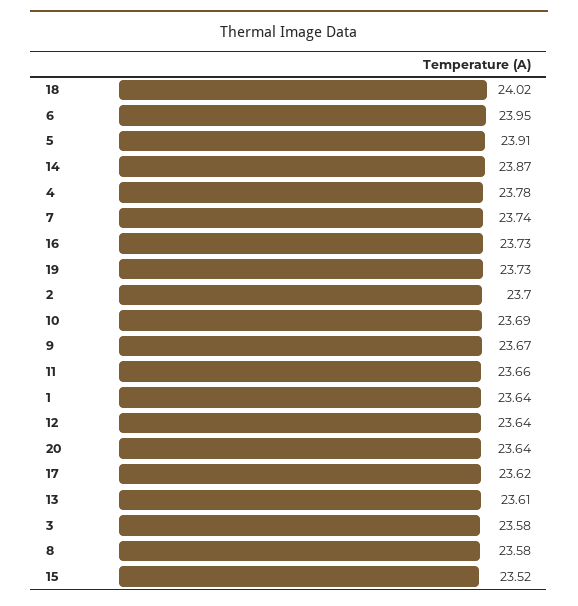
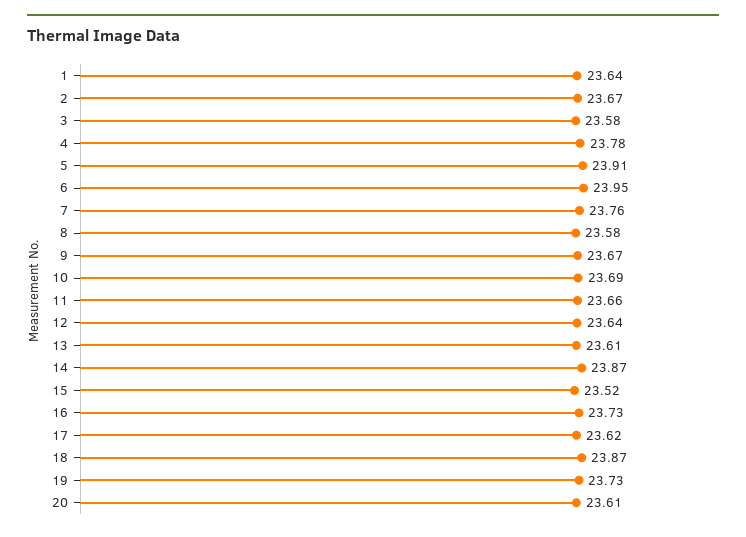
  {
-   "18": 24.02,
+   "18": 23.87,
    "6": 23.95,
    "5": 23.91,
    "14": 23.87,
    "4": 23.78,
-   "7": 23.74,
+   "7": 23.76,
    "16": 23.73,
    "19": 23.73,
-   "2": 23.7,
+   "2": 23.67,
    "10": 23.69,
    "9": 23.67,
    "11": 23.66,
    "1": 23.64,
    "12": 23.64,
-   "20": 23.64,
+   "20": 23.61,
    "17": 23.62,
    "13": 23.61,
    "3": 23.58,
    "8": 23.58,
    "15": 23.52
  }

